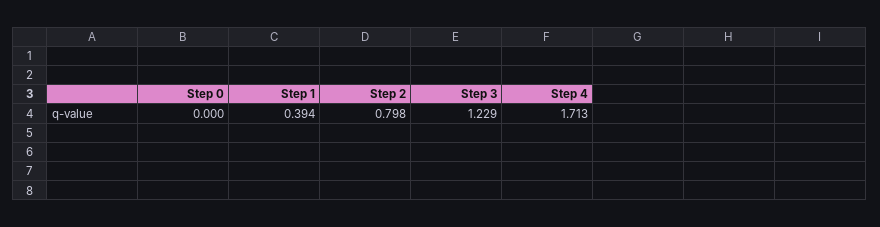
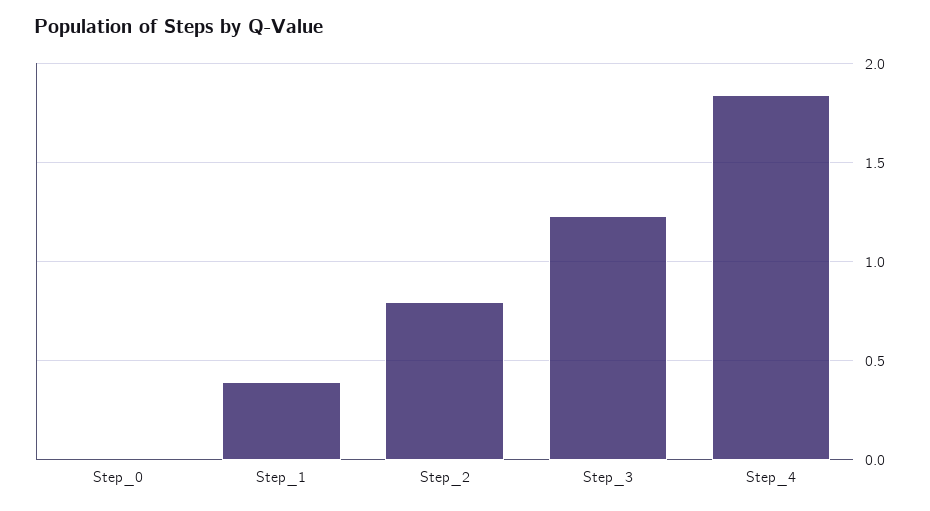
  {
    "Step 0": 0,
    "Step 1": 0.394,
    "Step 2": 0.798,
    "Step 3": 1.229,
-   "Step 4": 1.713
+   "Step 4": 1.85
  }

